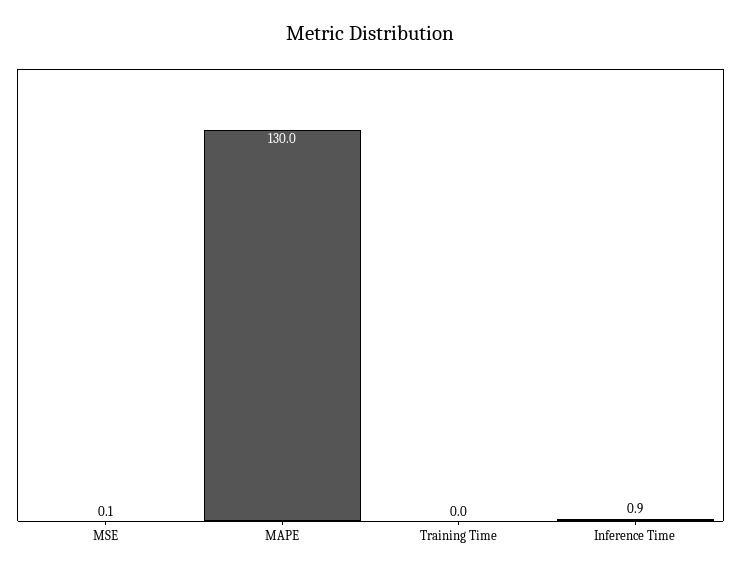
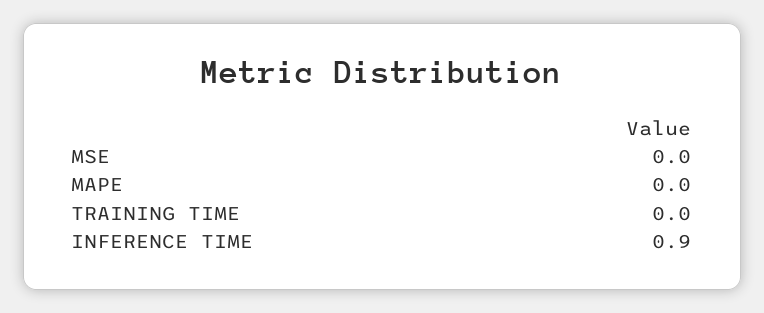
  {
-   "MSE": 0.1,
+   "MSE": 0,
-   "MAPE": 130,
+   "MAPE": 0,
    "Training Time": 0,
    "Inference Time": 0.9
  }

